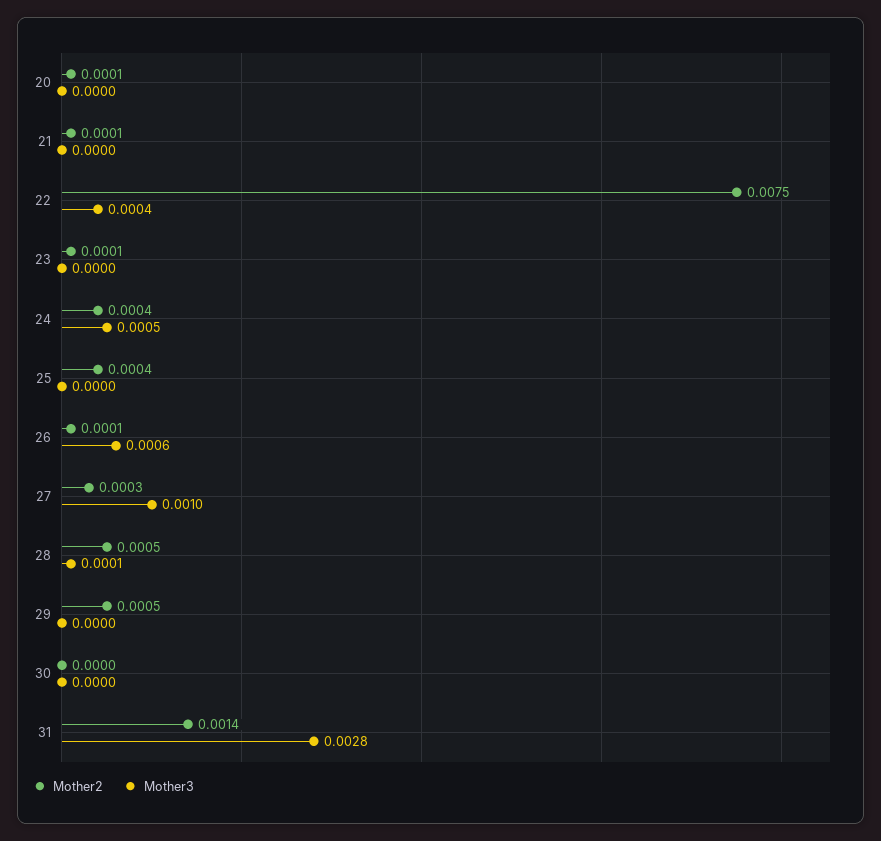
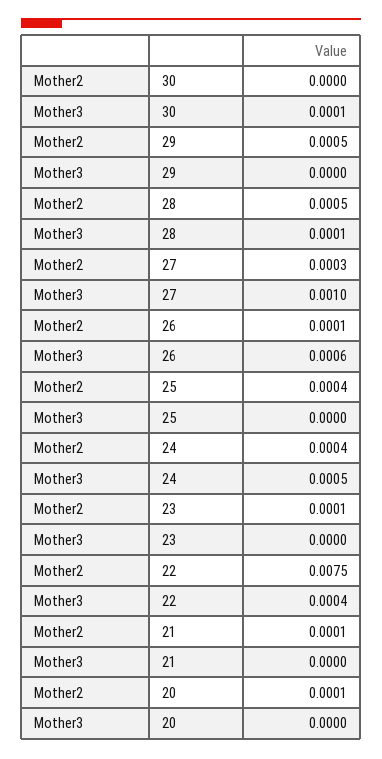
  {
    "Mother2": {
      "20": 0.0001,
      "21": 0.0001,
      "22": 0.0075,
      "23": 0.0001,
      "24": 0.0004,
      "25": 0.0004,
      "26": 0.0001,
      "27": 0.0003,
      "28": 0.0005,
      "29": 0.0005,
-     "30": 0,
+     "30": 0
-     "31": 0.0014
    },
    "Mother3": {
      "20": 0,
      "21": 0,
      "22": 0.0004,
      "23": 0,
      "24": 0.0005,
      "25": 0,
      "26": 0.0006,
      "27": 0.001,
      "28": 0.0001,
      "29": 0,
-     "30": 0,
+     "30": 0.0001
-     "31": 0.0028
    }
  }

